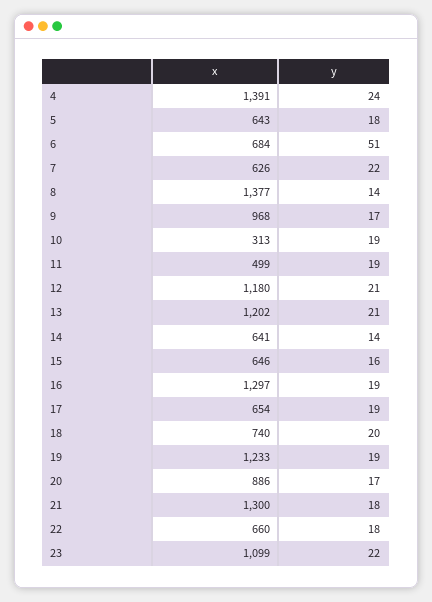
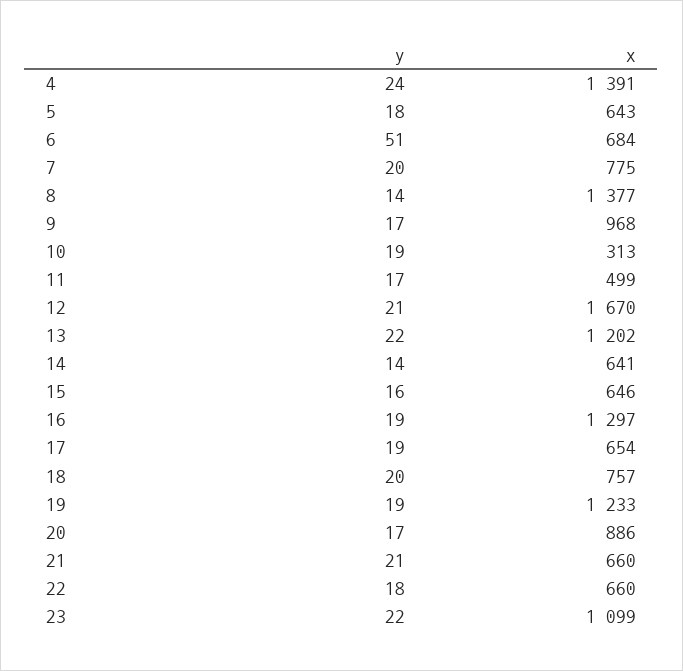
  {
    "x": {
      "4": 1391,
      "5": 643,
      "6": 684,
-     "7": 626,
+     "7": 775,
      "8": 1377,
      "9": 968,
      "10": 313,
      "11": 499,
-     "12": 1180,
+     "12": 1670,
      "13": 1202,
      "14": 641,
      "15": 646,
      "16": 1297,
      "17": 654,
-     "18": 740,
+     "18": 757,
      "19": 1233,
      "20": 886,
-     "21": 1300,
+     "21": 660,
      "22": 660,
      "23": 1099
    },
    "y": {
      "4": 24,
      "5": 18,
      "6": 51,
-     "7": 22,
+     "7": 20,
      "8": 14,
      "9": 17,
      "10": 19,
-     "11": 19,
+     "11": 17,
      "12": 21,
-     "13": 21,
+     "13": 22,
      "14": 14,
      "15": 16,
      "16": 19,
      "17": 19,
      "18": 20,
      "19": 19,
      "20": 17,
-     "21": 18,
+     "21": 21,
      "22": 18,
      "23": 22
    }
  }

